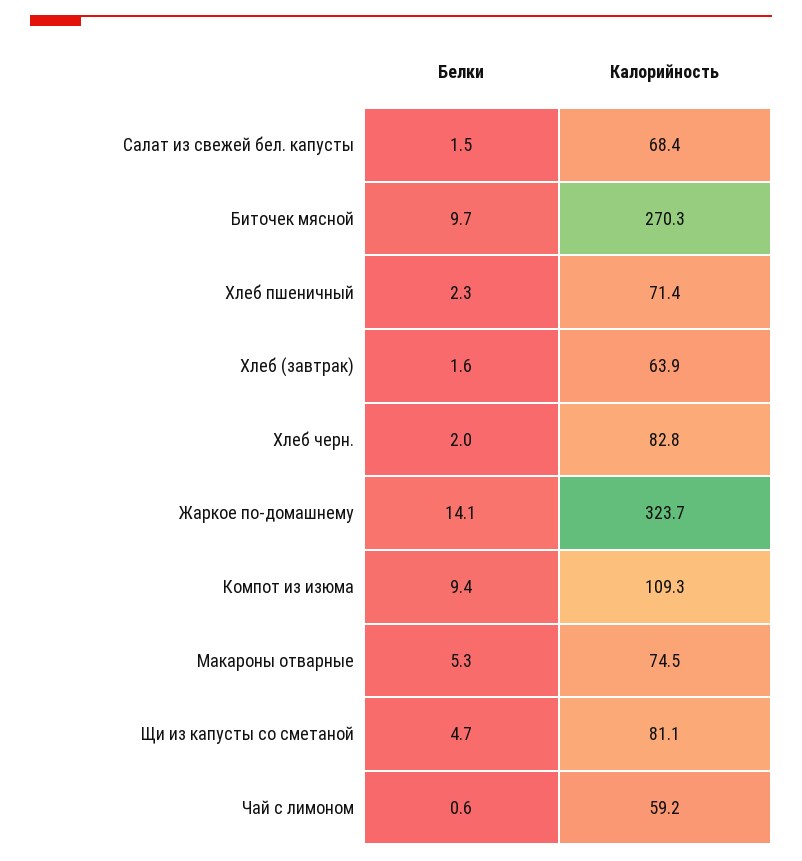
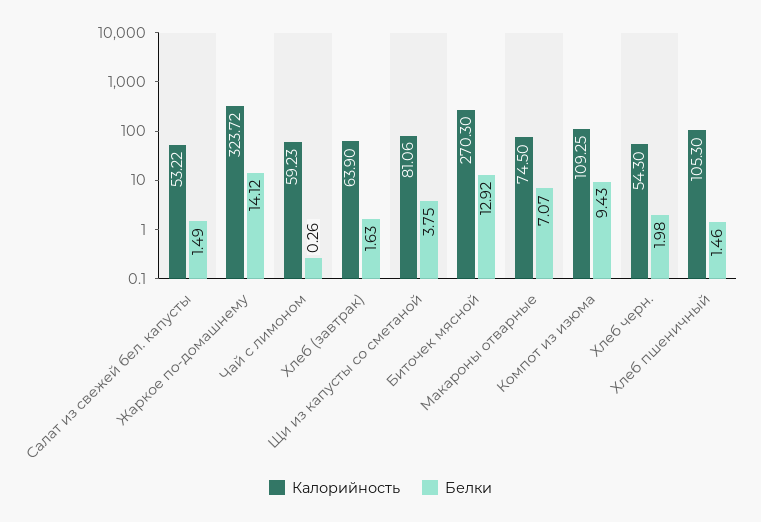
  {
    "Белки": {
      "Салат из свежей бел. капусты": 1.49,
-     "Биточек мясной": 9.7,
+     "Биточек мясной": 12.92,
-     "Хлеб пшеничный": 2.3,
+     "Хлеб пшеничный": 1.46,
      "Хлеб (завтрак)": 1.63,
      "Хлеб черн.": 1.98,
      "Жаркое по-домашнему": 14.12,
      "Компот из изюма": 9.43,
-     "Макароны отварные": 5.3,
+     "Макароны отварные": 7.07,
-     "Щи из капусты со сметаной": 4.7,
+     "Щи из капусты со сметаной": 3.75,
-     "Чай с лимоном": 0.6
+     "Чай с лимоном": 0.26
    },
    "Калорийность": {
-     "Салат из свежей бел. капусты": 68.4,
+     "Салат из свежей бел. капусты": 53.22,
      "Биточек мясной": 270.3,
-     "Хлеб пшеничный": 71.4,
+     "Хлеб пшеничный": 105.3,
      "Хлеб (завтрак)": 63.9,
-     "Хлеб черн.": 82.8,
+     "Хлеб черн.": 54.3,
      "Жаркое по-домашнему": 323.72,
      "Компот из изюма": 109.25,
      "Макароны отварные": 74.5,
      "Щи из капусты со сметаной": 81.06,
      "Чай с лимоном": 59.23
    }
  }

